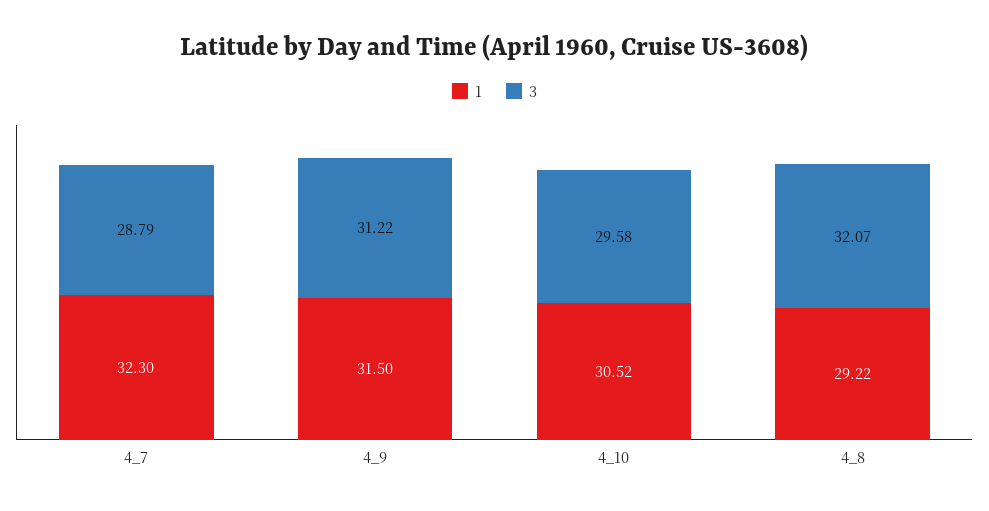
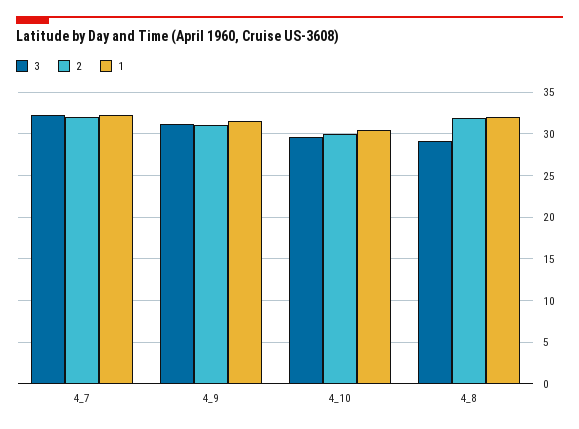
  {
    "1": {
      "4_7": 32.3,
      "4_9": 31.5,
      "4_10": 30.52,
-     "4_8": 29.22
+     "4_8": 32
    },
    "3": {
-     "4_7": 28.79,
+     "4_7": 32,
      "4_9": 31.22,
      "4_10": 29.58,
-     "4_8": 32.07
+     "4_8": 29
-   }
+   },
+   "2": {
+     "4_7": 32,
+     "4_9": 31,
+     "4_10": 30,
+     "4_8": 32
+   }
  }

